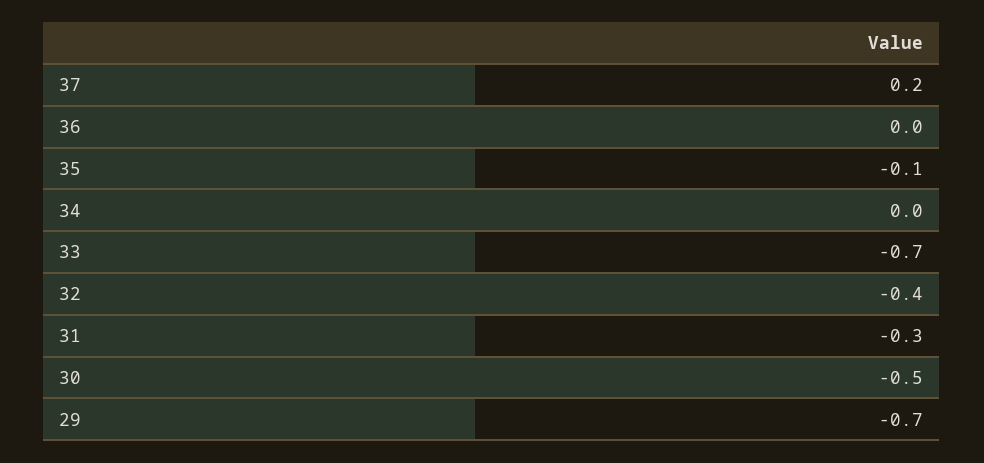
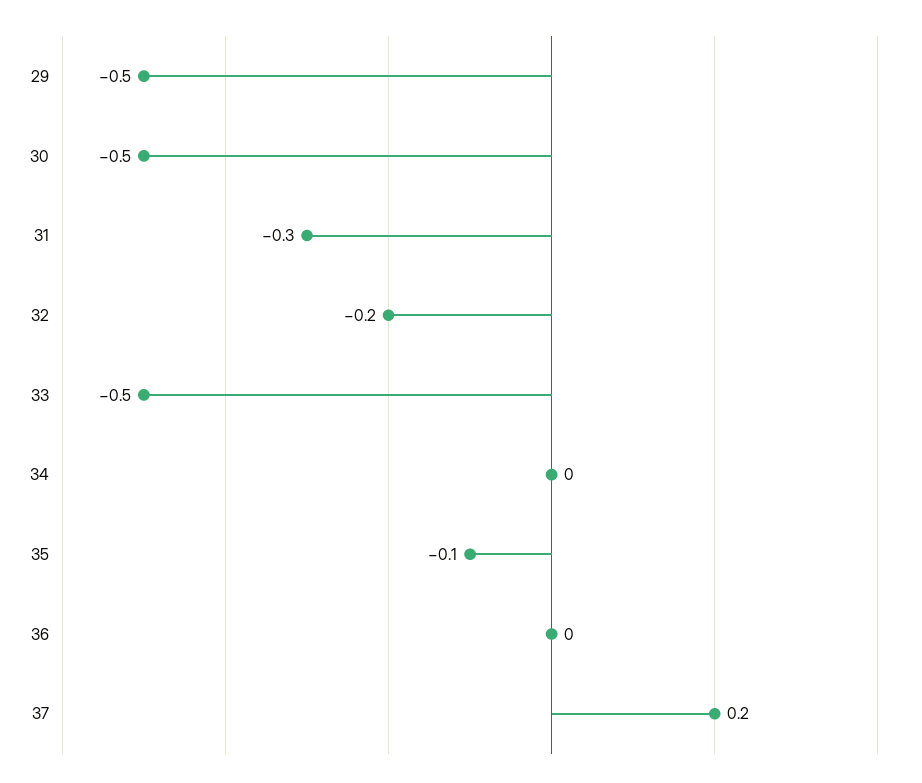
  {
    "37": 0.2,
    "36": 0,
    "35": -0.1,
    "34": 0,
-   "33": -0.7,
+   "33": -0.5,
-   "32": -0.4,
+   "32": -0.2,
    "31": -0.3,
    "30": -0.5,
-   "29": -0.7
+   "29": -0.5
  }

